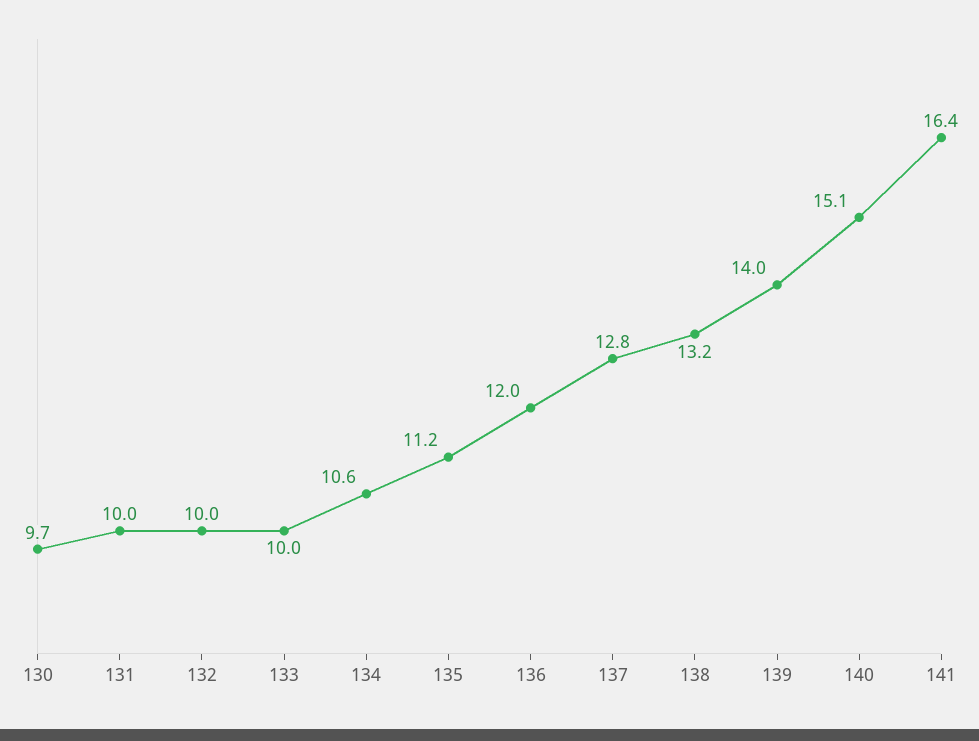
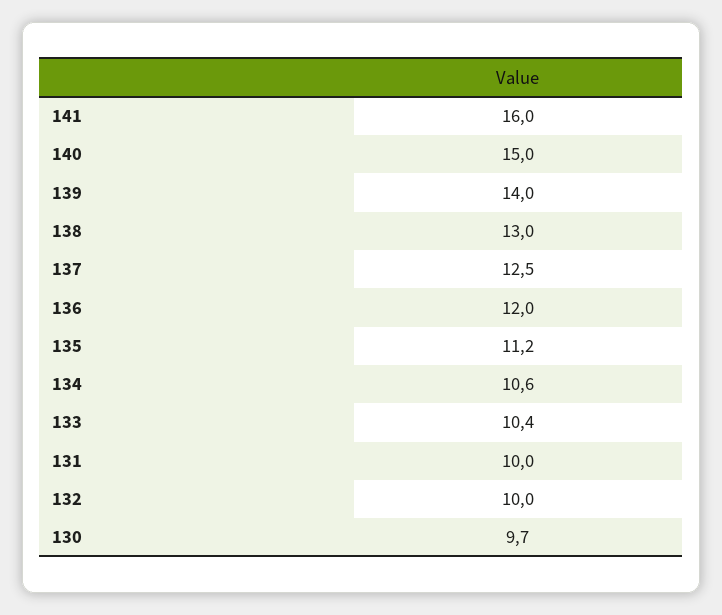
  {
    "130": 9.7,
    "131": 10,
    "132": 10,
-   "133": 10,
+   "133": 10.4,
    "134": 10.6,
    "135": 11.2,
    "136": 12,
-   "137": 12.8,
+   "137": 12.5,
-   "138": 13.2,
+   "138": 13,
    "139": 14,
-   "140": 15.1,
+   "140": 15,
-   "141": 16.4
+   "141": 16
  }

